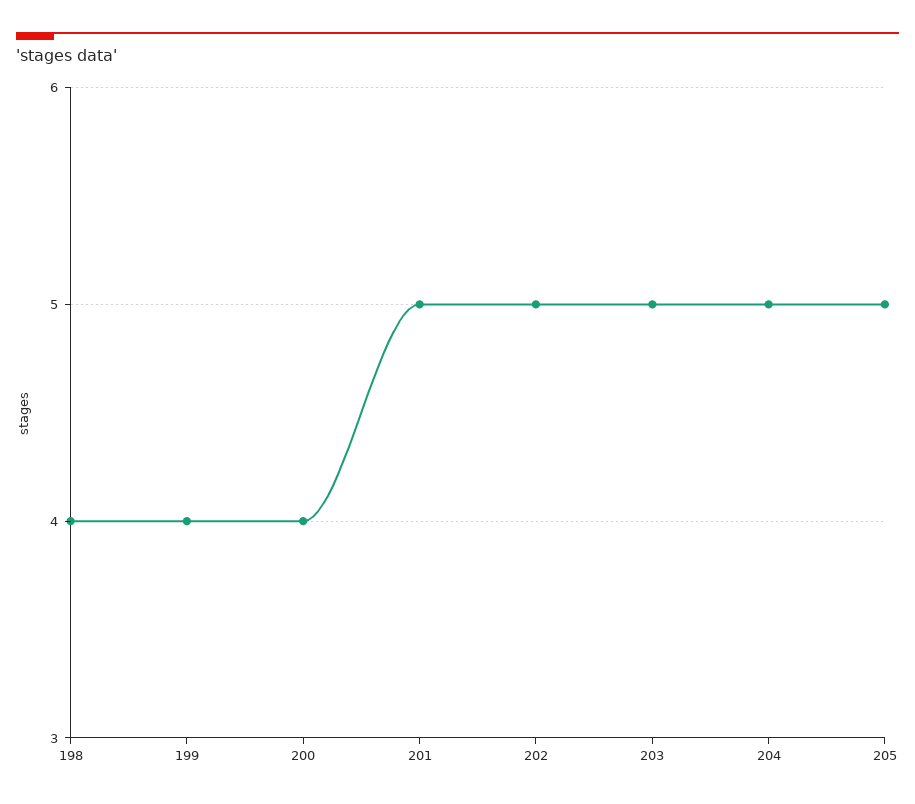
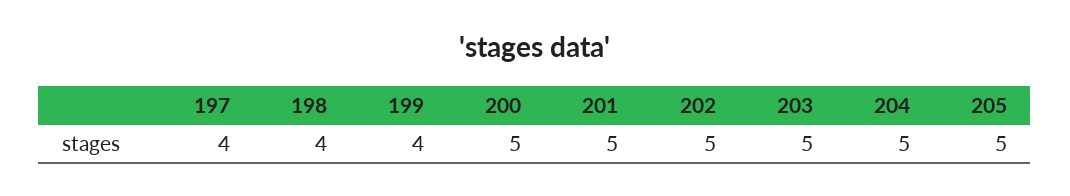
  {
    "198": 4,
    "199": 4,
-   "200": 4,
+   "200": 5,
    "201": 5,
    "202": 5,
    "203": 5,
    "204": 5,
-   "205": 5
+   "205": 5,
+   "197": 4
  }

